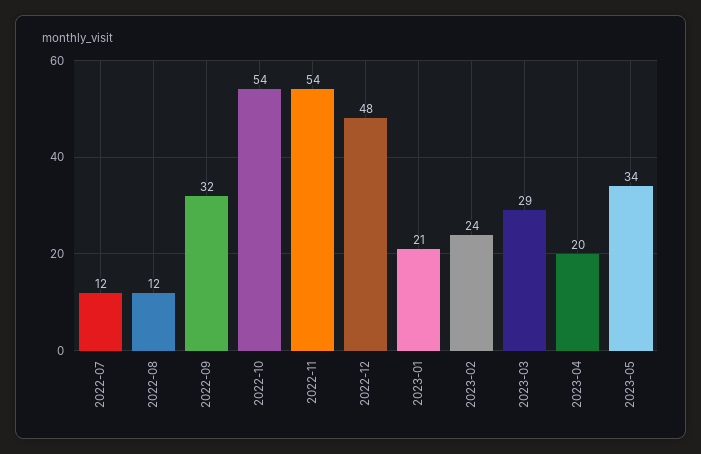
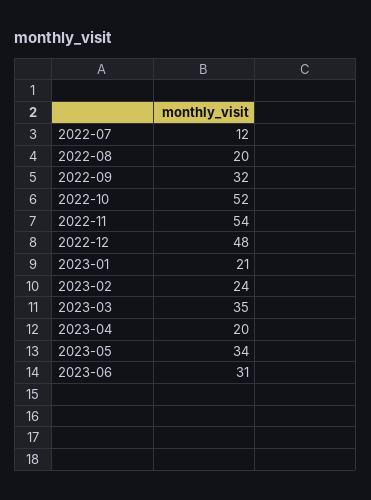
  {
    "2022-07": 12,
-   "2022-08": 12,
+   "2022-08": 20,
    "2022-09": 32,
-   "2022-10": 54,
+   "2022-10": 52,
    "2022-11": 54,
    "2022-12": 48,
    "2023-01": 21,
    "2023-02": 24,
-   "2023-03": 29,
+   "2023-03": 35,
    "2023-04": 20,
-   "2023-05": 34
+   "2023-05": 34,
+   "2023-06": 31
  }

